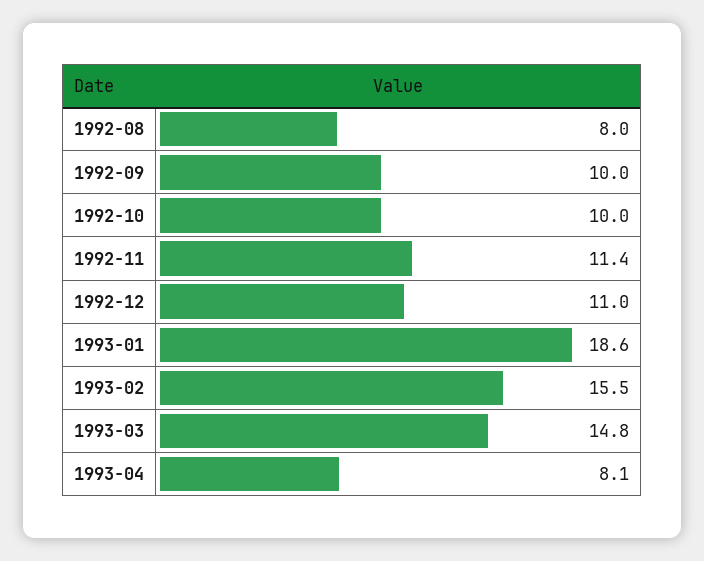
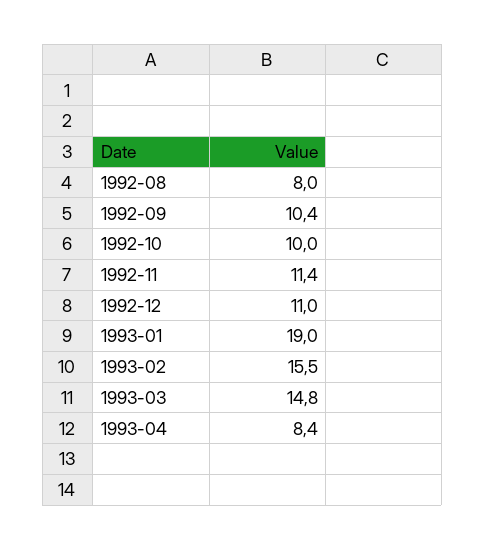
  {
    "1992-08": 8,
-   "1992-09": 10,
+   "1992-09": 10.4,
    "1992-10": 10,
    "1992-11": 11.4,
    "1992-12": 11,
-   "1993-01": 18.6,
+   "1993-01": 19,
    "1993-02": 15.5,
    "1993-03": 14.8,
-   "1993-04": 8.1
+   "1993-04": 8.4
  }

